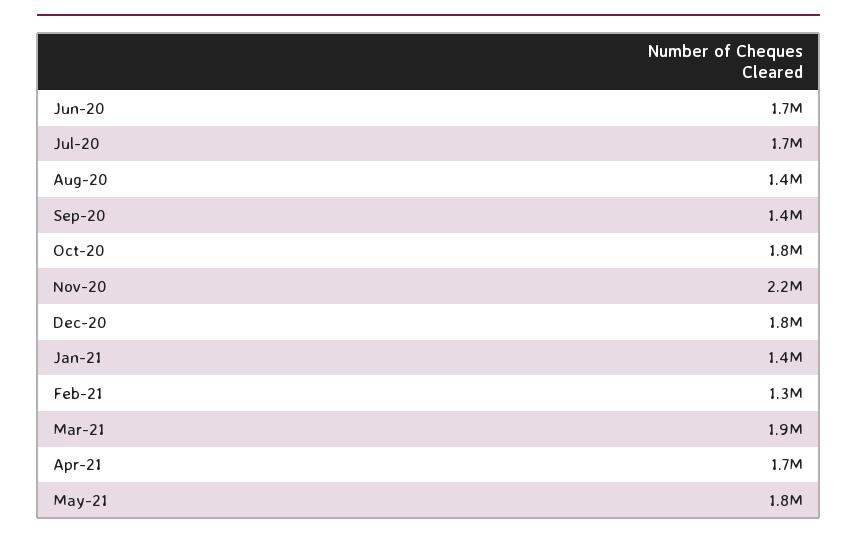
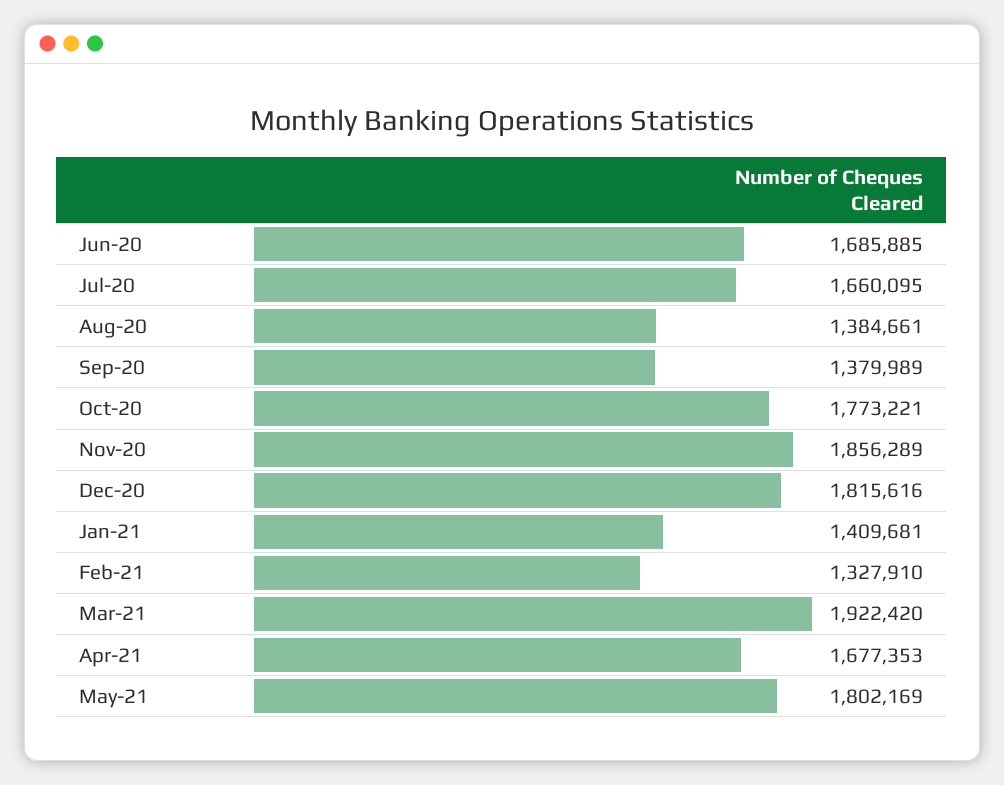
  {
    "Jun-20": 1685885,
    "Jul-20": 1660095,
    "Aug-20": 1384661,
    "Sep-20": 1379989,
    "Oct-20": 1773221,
-   "Nov-20": 2200000,
+   "Nov-20": 1856289,
    "Dec-20": 1815616,
    "Jan-21": 1409681,
    "Feb-21": 1327910,
    "Mar-21": 1922420,
    "Apr-21": 1677353,
    "May-21": 1802169
  }

